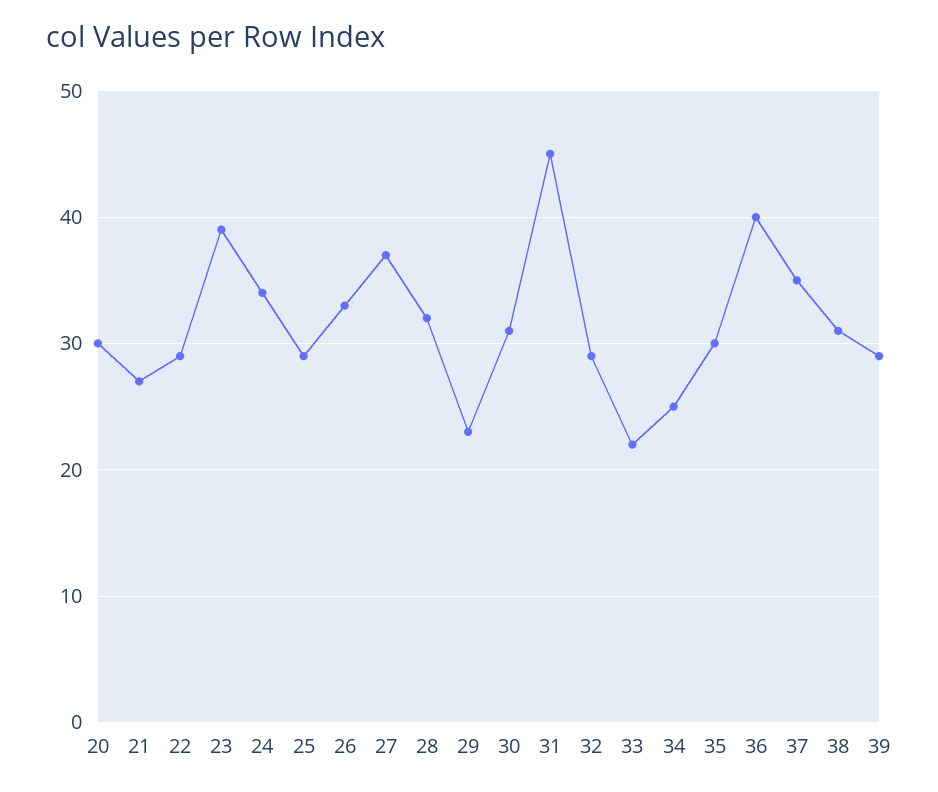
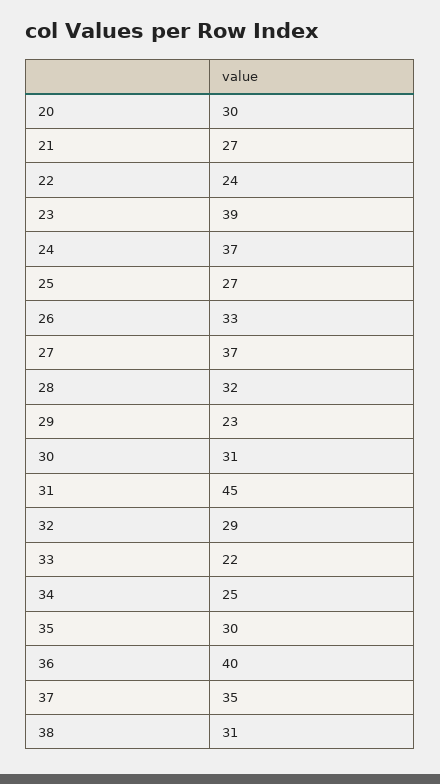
  {
    "20": 30,
    "21": 27,
-   "22": 29,
+   "22": 24,
    "23": 39,
-   "24": 34,
+   "24": 37,
-   "25": 29,
+   "25": 27,
    "26": 33,
    "27": 37,
    "28": 32,
    "29": 23,
    "30": 31,
    "31": 45,
    "32": 29,
    "33": 22,
    "34": 25,
    "35": 30,
    "36": 40,
    "37": 35,
-   "38": 31,
+   "38": 31
-   "39": 29
  }

